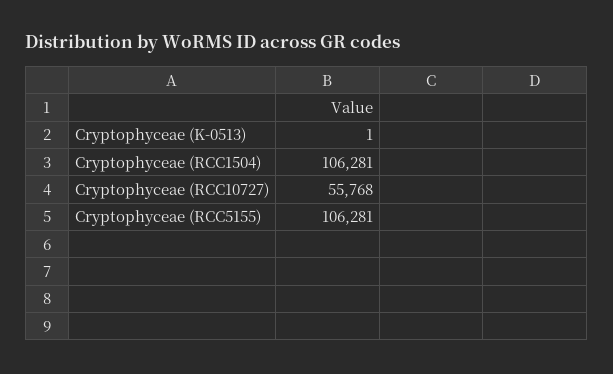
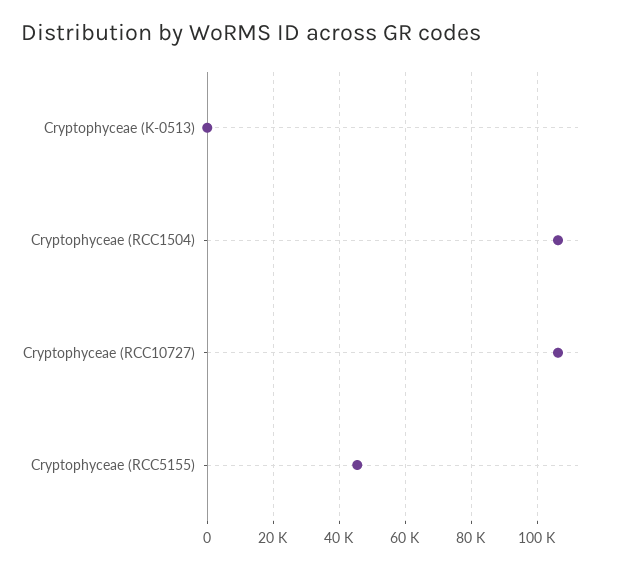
  {
    "Cryptophyceae (K-0513)": 1,
    "Cryptophyceae (RCC1504)": 106281,
-   "Cryptophyceae (RCC10727)": 55768,
+   "Cryptophyceae (RCC10727)": 106000,
-   "Cryptophyceae (RCC5155)": 106281
+   "Cryptophyceae (RCC5155)": 46000
  }

